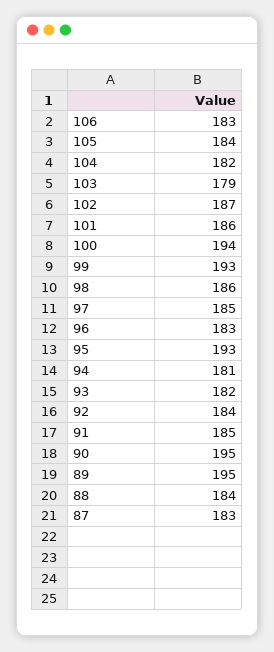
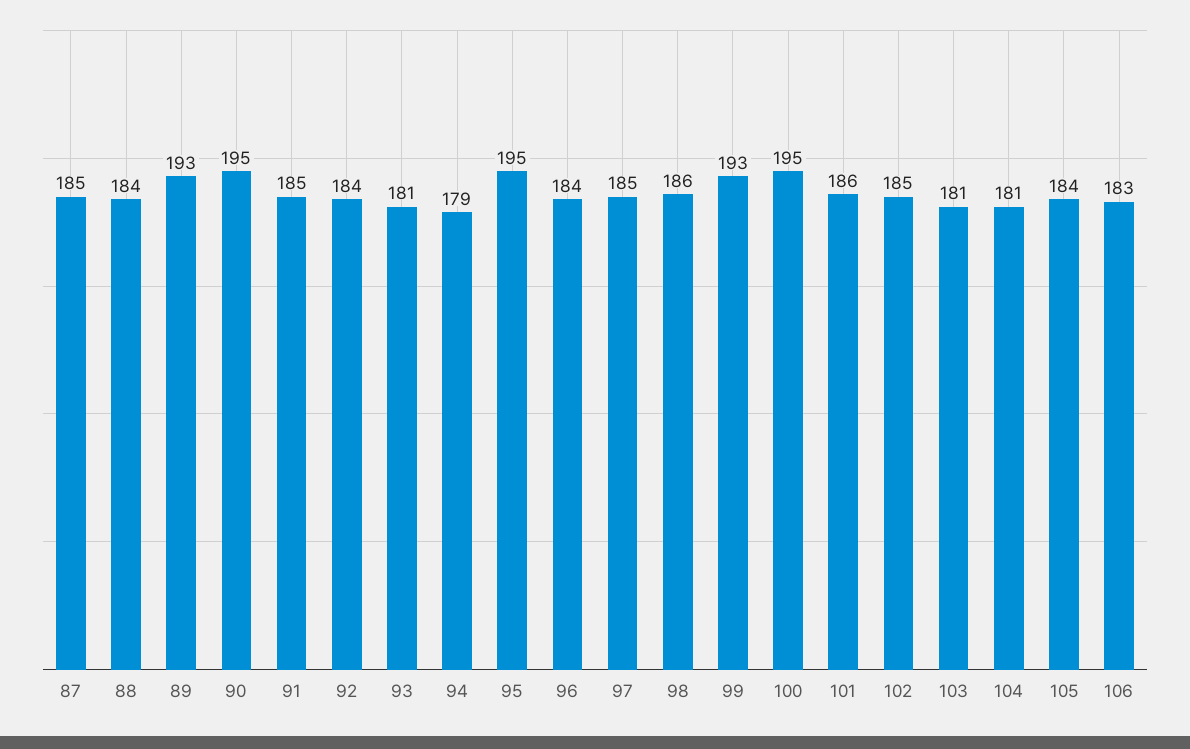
  {
    "106": 183,
    "105": 184,
-   "104": 182,
+   "104": 181,
-   "103": 179,
+   "103": 181,
-   "102": 187,
+   "102": 185,
    "101": 186,
-   "100": 194,
+   "100": 195,
    "99": 193,
    "98": 186,
    "97": 185,
-   "96": 183,
+   "96": 184,
-   "95": 193,
+   "95": 195,
-   "94": 181,
+   "94": 179,
-   "93": 182,
+   "93": 181,
    "92": 184,
    "91": 185,
    "90": 195,
-   "89": 195,
+   "89": 193,
    "88": 184,
-   "87": 183
+   "87": 185
  }

